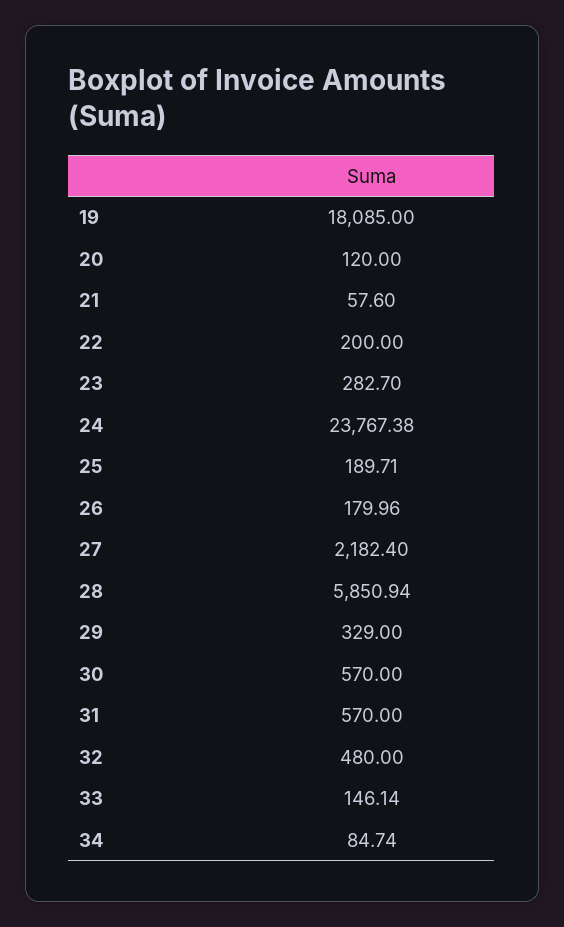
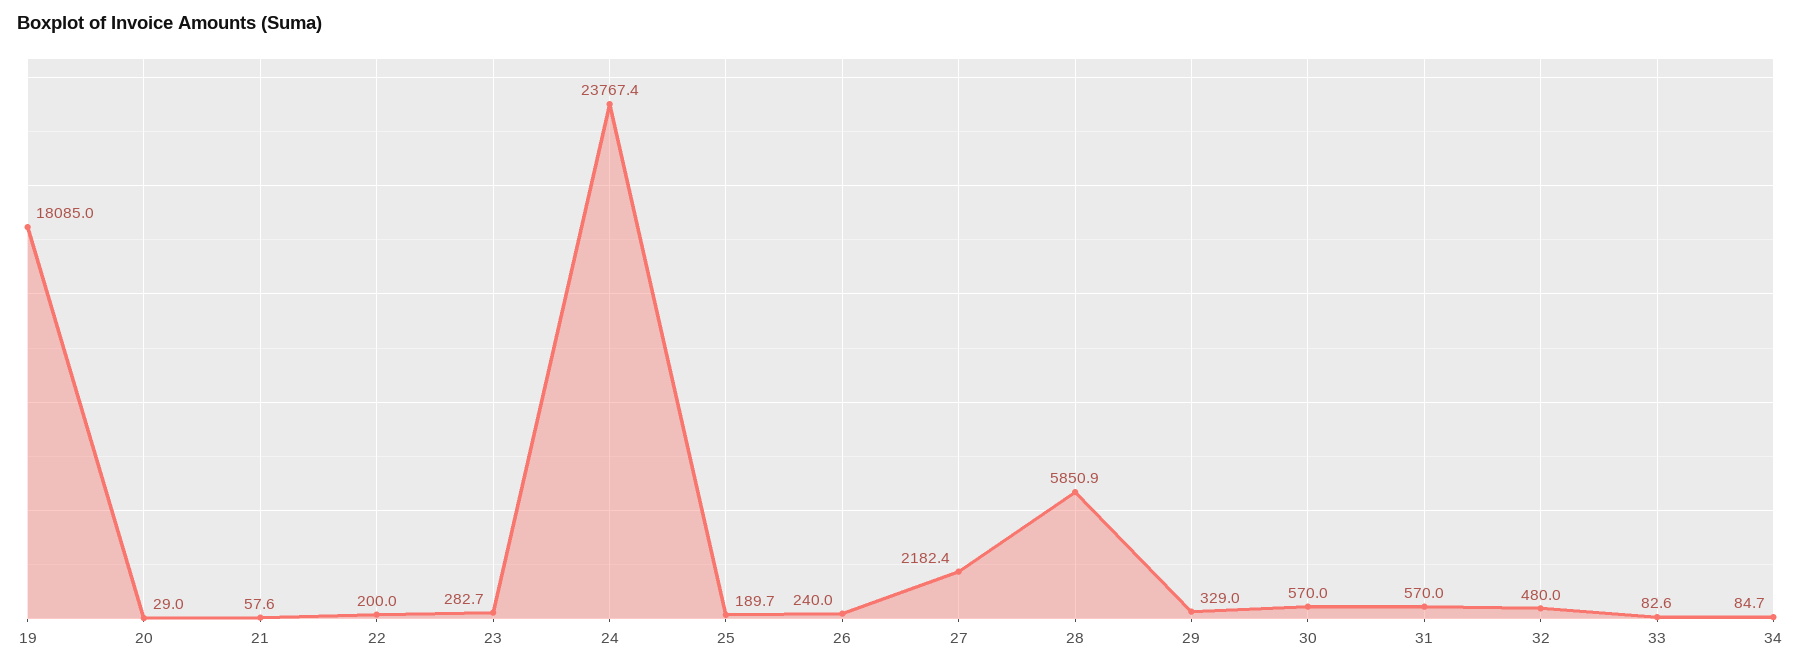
  {
    "19": 18085,
-   "20": 120,
+   "20": 29,
    "21": 57.6,
    "22": 200,
    "23": 282.7,
    "24": 23767.38,
    "25": 189.71,
-   "26": 179.96,
+   "26": 240,
    "27": 2182.4,
    "28": 5850.94,
    "29": 329,
    "30": 570,
    "31": 570,
    "32": 480,
-   "33": 146.14,
+   "33": 82.6,
    "34": 84.74
  }

